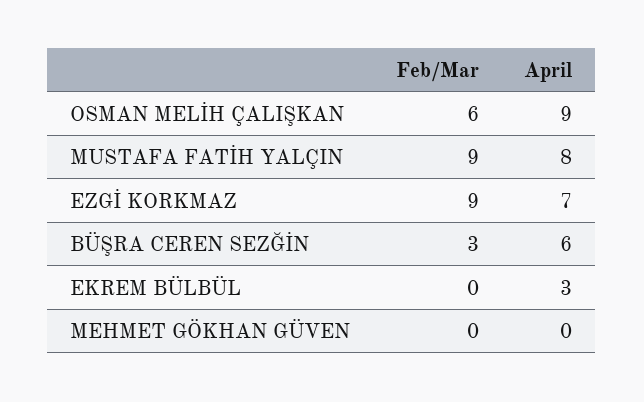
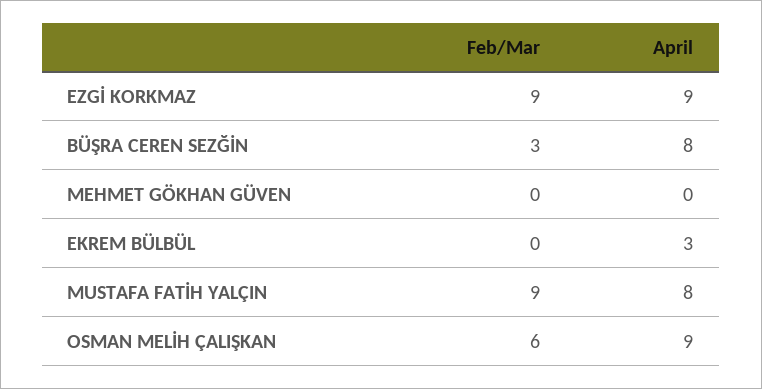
  {
    "Feb/Mar": {
      "OSMAN MELİH ÇALIŞKAN": 6,
      "MUSTAFA FATİH YALÇIN": 9,
      "EZGİ KORKMAZ": 9,
      "BÜŞRA CEREN SEZĞİN": 3,
      "EKREM BÜLBÜL": 0,
      "MEHMET GÖKHAN GÜVEN": 0
    },
    "April": {
      "OSMAN MELİH ÇALIŞKAN": 9,
      "MUSTAFA FATİH YALÇIN": 8,
-     "EZGİ KORKMAZ": 7,
+     "EZGİ KORKMAZ": 9,
-     "BÜŞRA CEREN SEZĞİN": 6,
+     "BÜŞRA CEREN SEZĞİN": 8,
      "EKREM BÜLBÜL": 3,
      "MEHMET GÖKHAN GÜVEN": 0
    }
  }

